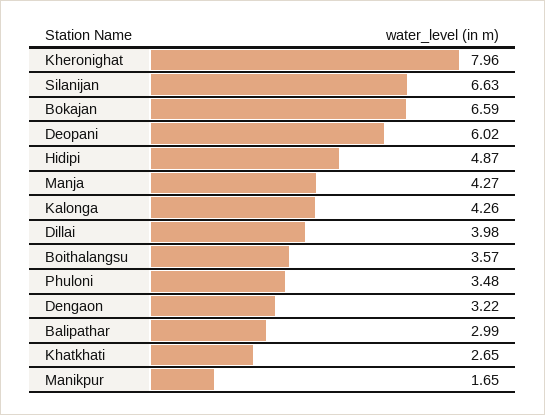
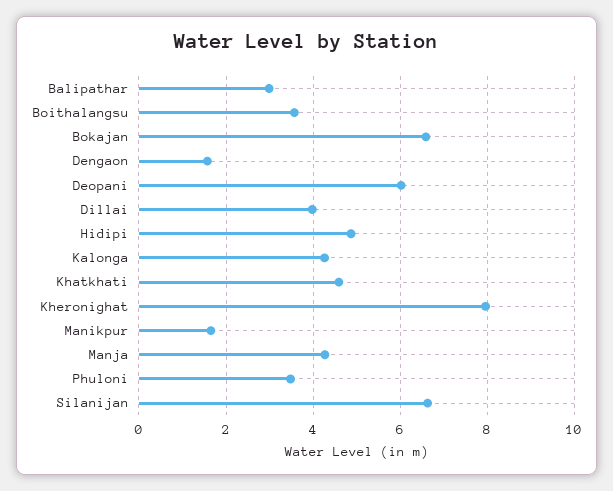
  {
    "Kheronighat": 7.96,
    "Silanijan": 6.63,
    "Bokajan": 6.59,
    "Deopani": 6.02,
    "Hidipi": 4.87,
    "Manja": 4.27,
    "Kalonga": 4.26,
    "Dillai": 3.98,
    "Boithalangsu": 3.57,
    "Phuloni": 3.48,
-   "Dengaon": 3.22,
+   "Dengaon": 1.6,
    "Balipathar": 2.99,
-   "Khatkhati": 2.65,
+   "Khatkhati": 4.6,
    "Manikpur": 1.65
  }

